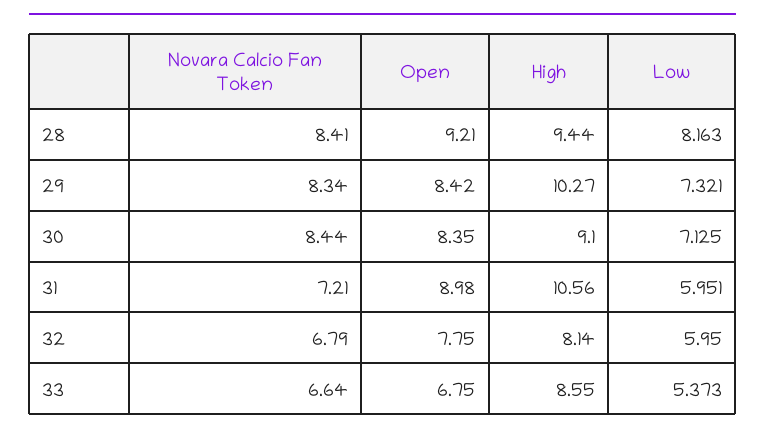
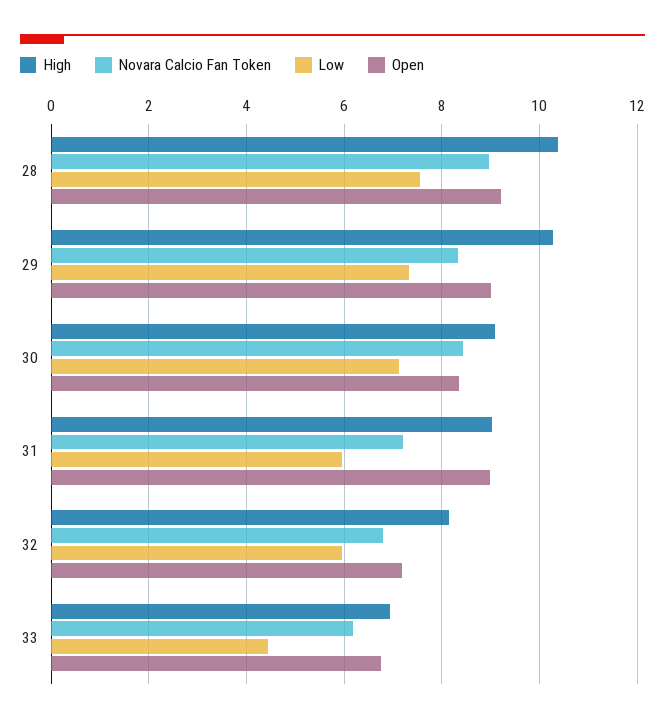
  {
    "Novara Calcio Fan Token": {
-     "28": 8.41,
+     "28": 9,
      "29": 8.34,
      "30": 8.44,
      "31": 7.21,
      "32": 6.79,
-     "33": 6.64
+     "33": 6.2
    },
    "Open": {
      "28": 9.21,
-     "29": 8.42,
+     "29": 9,
      "30": 8.35,
      "31": 8.98,
-     "32": 7.75,
+     "32": 7.2,
      "33": 6.75
    },
    "High": {
-     "28": 9.44,
+     "28": 10.4,
      "29": 10.27,
      "30": 9.1,
-     "31": 10.56,
+     "31": 9,
      "32": 8.14,
-     "33": 8.55
+     "33": 7
    },
    "Low": {
-     "28": 8.163,
+     "28": 7.6,
      "29": 7.321,
      "30": 7.125,
      "31": 5.951,
      "32": 5.95,
-     "33": 5.373
+     "33": 4.4
    }
  }

